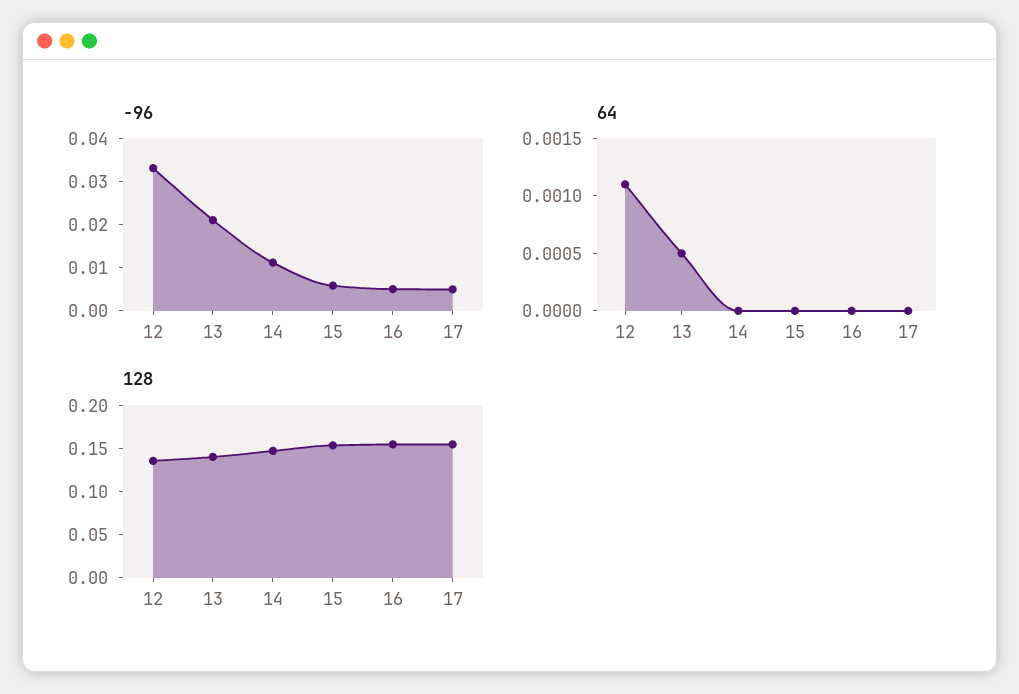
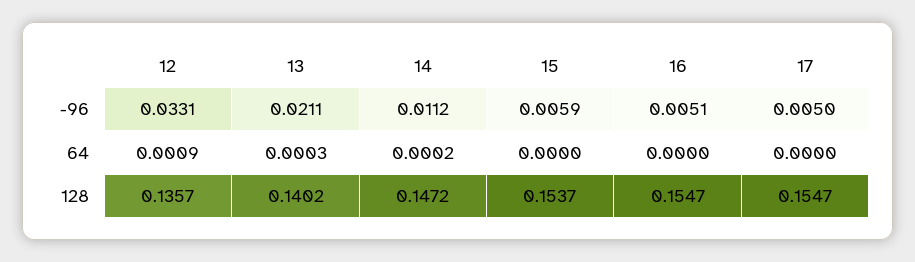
  {
    "-96": {
      "12": 0.0331,
      "13": 0.0211,
      "14": 0.0112,
      "15": 0.0059,
      "16": 0.0051,
      "17": 0.005
    },
    "64": {
-     "12": 0.0011,
+     "12": 0.0009,
-     "13": 0.0005,
+     "13": 0.0003,
-     "14": 0,
+     "14": 0.0002,
      "15": 0,
      "16": 0,
      "17": 0
    },
    "128": {
      "12": 0.1357,
      "13": 0.1402,
      "14": 0.1472,
      "15": 0.1537,
      "16": 0.1547,
      "17": 0.1547
    }
  }

